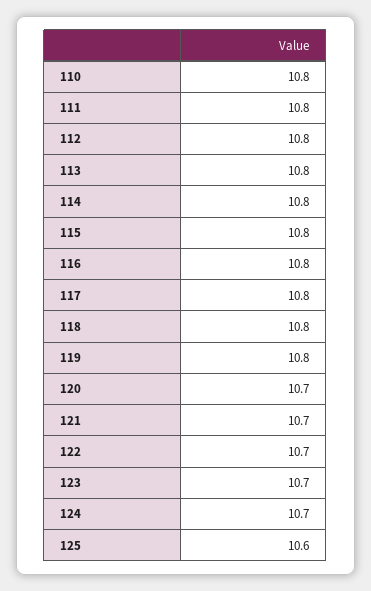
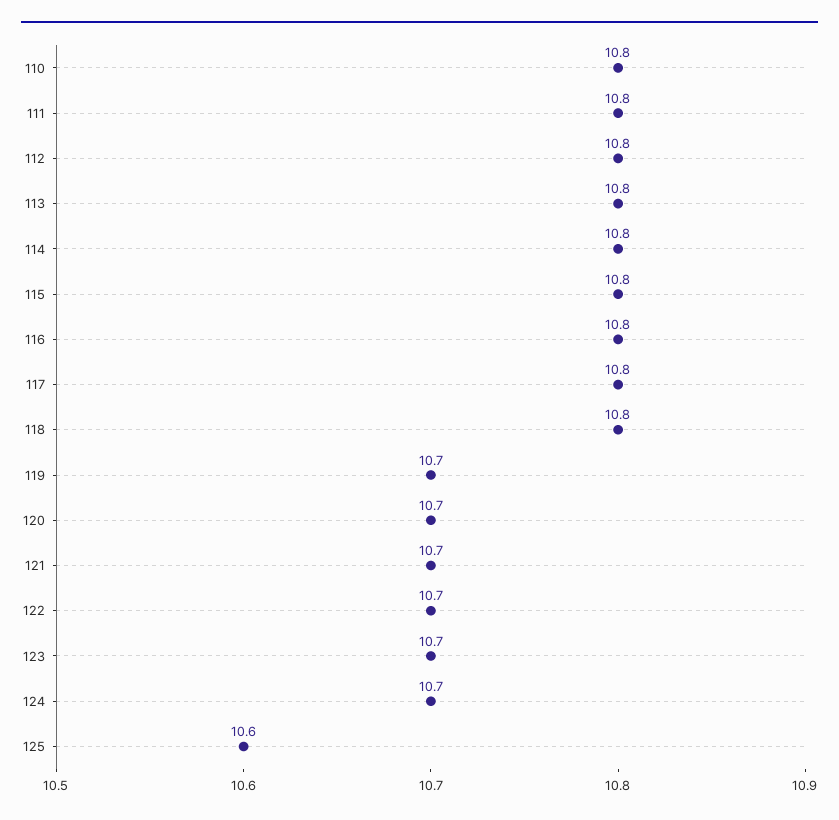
  {
    "110": 10.8,
    "111": 10.8,
    "112": 10.8,
    "113": 10.8,
    "114": 10.8,
    "115": 10.8,
    "116": 10.8,
    "117": 10.8,
    "118": 10.8,
-   "119": 10.8,
+   "119": 10.7,
    "120": 10.7,
    "121": 10.7,
    "122": 10.7,
    "123": 10.7,
    "124": 10.7,
    "125": 10.6
  }

